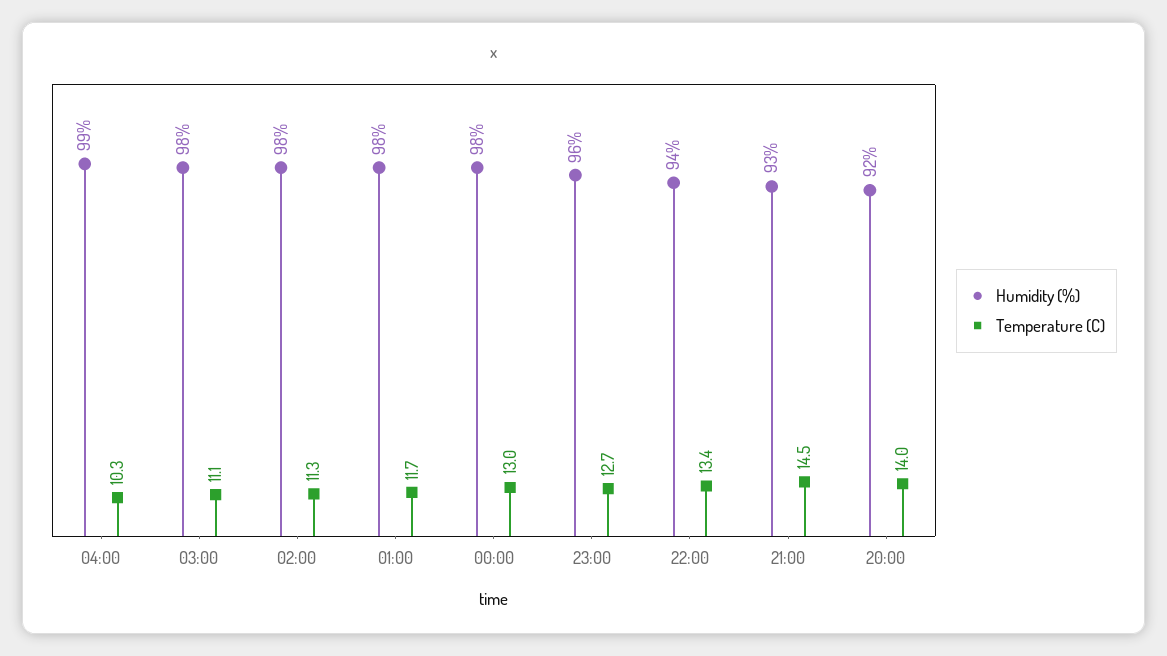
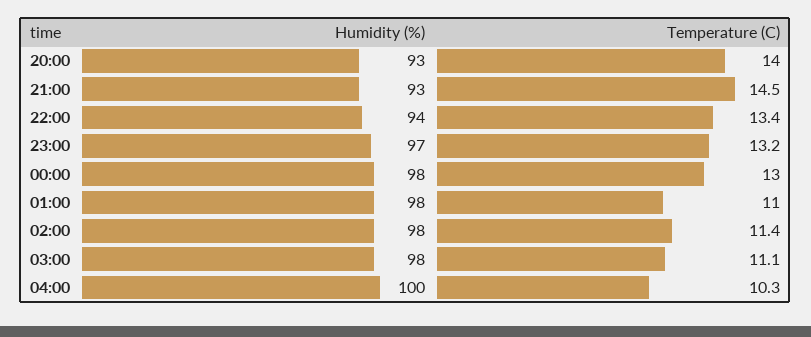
  {
    "Humidity (%)": {
-     "04:00": 99,
+     "04:00": 100,
      "03:00": 98,
      "02:00": 98,
      "01:00": 98,
      "00:00": 98,
-     "23:00": 96,
+     "23:00": 97,
      "22:00": 94,
      "21:00": 93,
-     "20:00": 92
+     "20:00": 93
    },
    "Temperature (C)": {
      "04:00": 10.3,
      "03:00": 11.1,
-     "02:00": 11.3,
+     "02:00": 11.4,
-     "01:00": 11.7,
+     "01:00": 11,
      "00:00": 13,
-     "23:00": 12.7,
+     "23:00": 13.2,
      "22:00": 13.4,
      "21:00": 14.5,
      "20:00": 14
    }
  }

